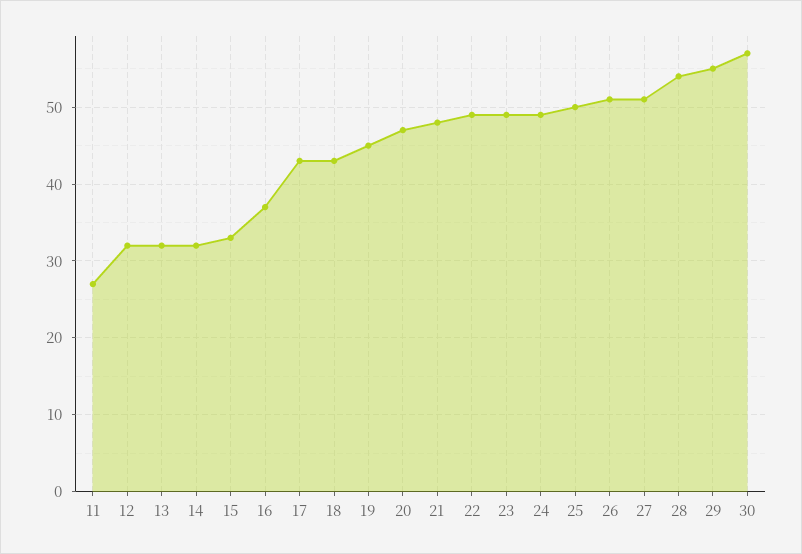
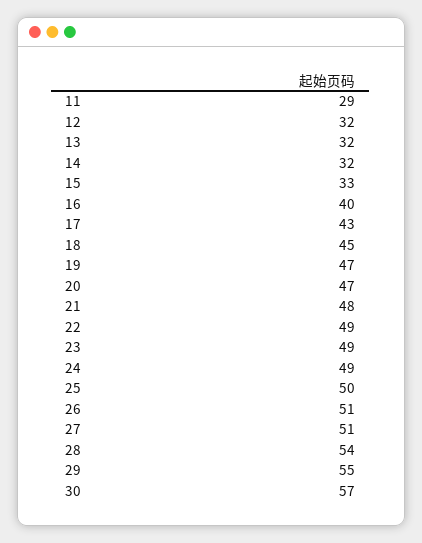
  {
-   "11": 27,
+   "11": 29,
    "12": 32,
    "13": 32,
    "14": 32,
    "15": 33,
-   "16": 37,
+   "16": 40,
    "17": 43,
-   "18": 43,
+   "18": 45,
-   "19": 45,
+   "19": 47,
    "20": 47,
    "21": 48,
    "22": 49,
    "23": 49,
    "24": 49,
    "25": 50,
    "26": 51,
    "27": 51,
    "28": 54,
    "29": 55,
    "30": 57
  }

